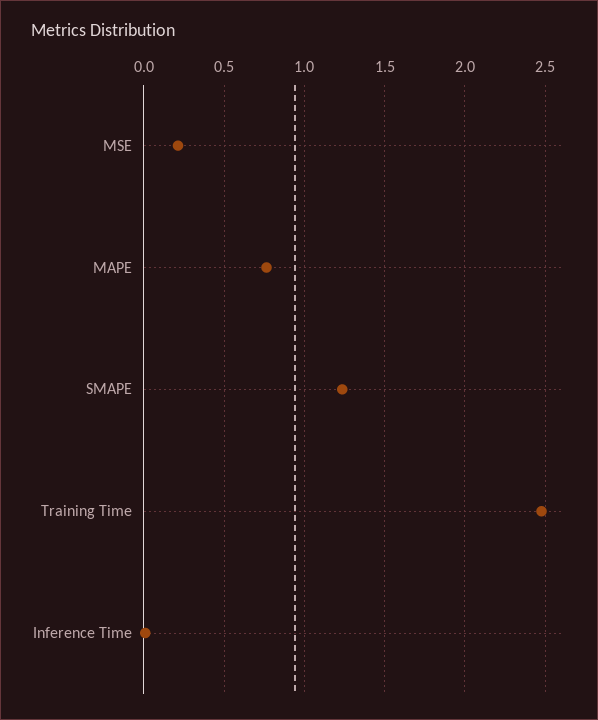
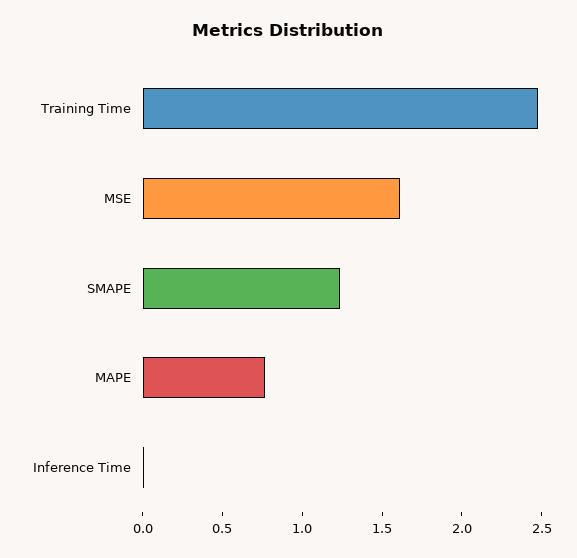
  {
-   "MSE": 0.2,
+   "MSE": 1.6,
    "MAPE": 0.75,
    "SMAPE": 1.25,
    "Training Time": 2.5,
    "Inference Time": 0
  }

